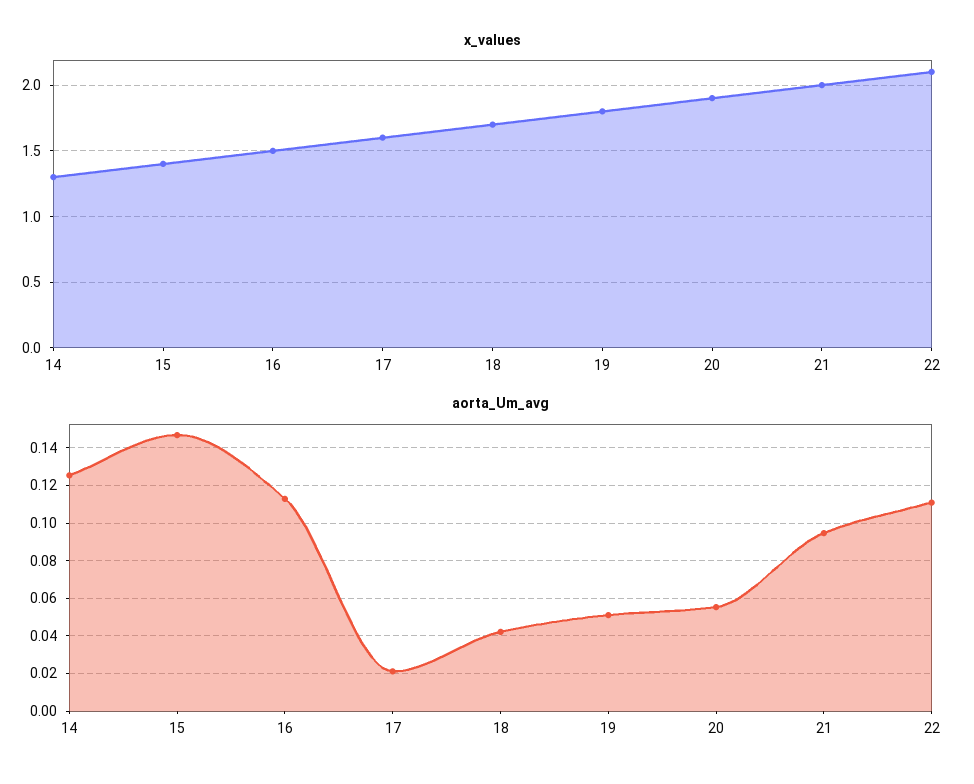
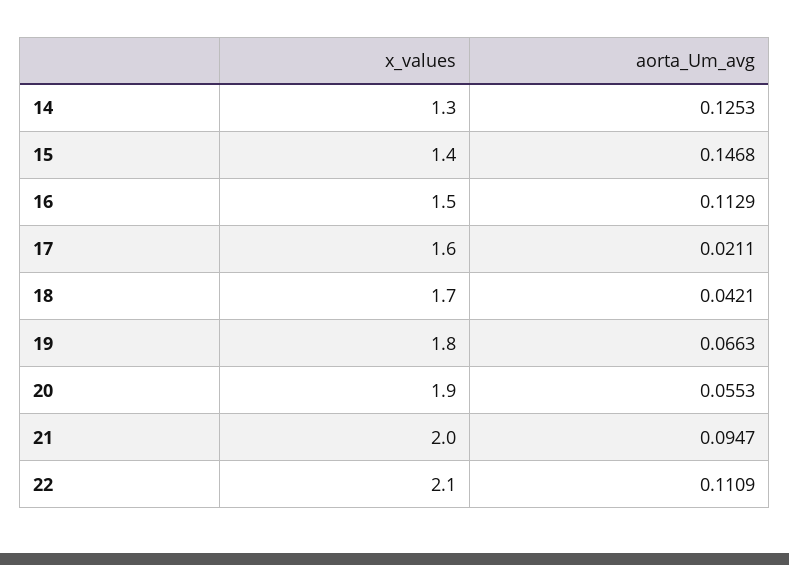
  {
    "x_values": {
      "14": 1.3,
      "15": 1.4,
      "16": 1.5,
      "17": 1.6,
      "18": 1.7,
      "19": 1.8,
      "20": 1.9,
      "21": 2,
      "22": 2.1
    },
    "aorta_Um_avg": {
      "14": 0.1253,
      "15": 0.1468,
      "16": 0.1129,
      "17": 0.0211,
      "18": 0.0421,
-     "19": 0.05,
+     "19": 0.0663,
      "20": 0.0553,
      "21": 0.0947,
      "22": 0.1109
    }
  }

